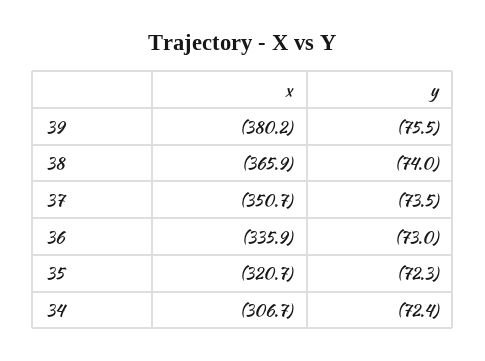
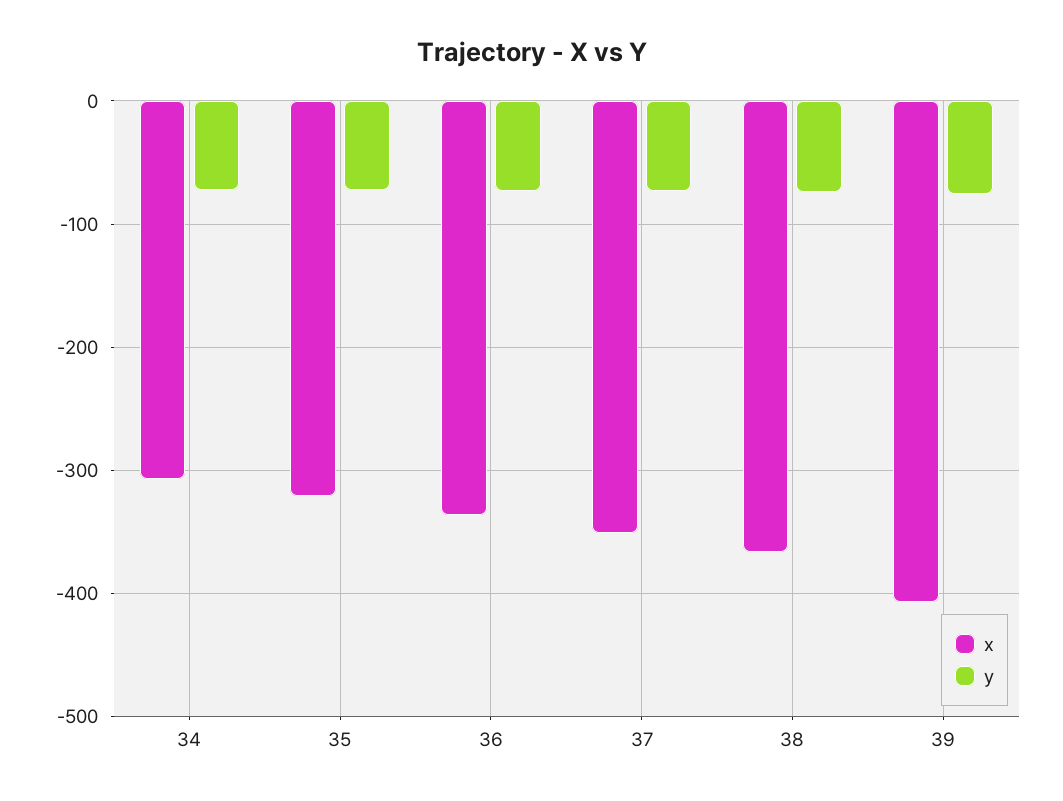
  {
    "x": {
-     "39": -380.2,
+     "39": -410,
      "38": -365.9,
      "37": -350.7,
      "36": -335.9,
      "35": -320.7,
      "34": -306.7
    },
    "y": {
      "39": -75.5,
      "38": -74,
      "37": -73.5,
      "36": -73,
      "35": -72.3,
      "34": -72.4
    }
  }

